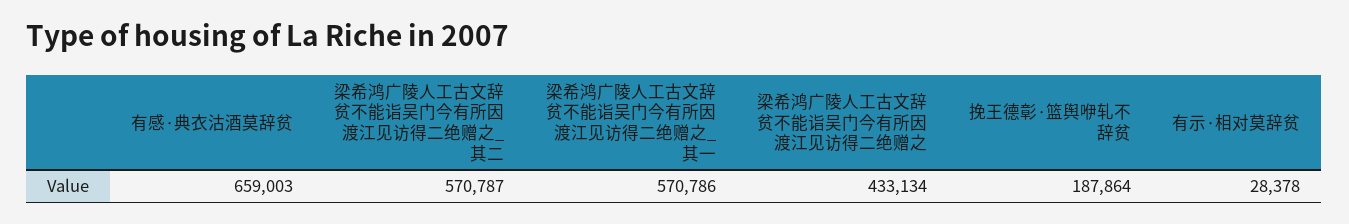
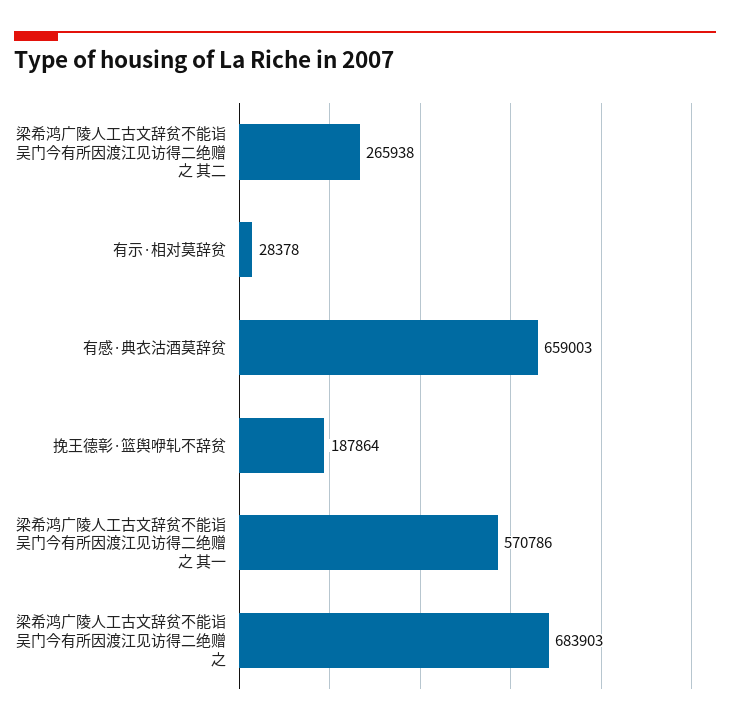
  {
    "有感·典衣沽酒莫辞贫": 659003,
-   "梁希鸿广陵人工古文辞贫不能诣吴门今有所因渡江见访得二绝赠之_其二": 570787,
+   "梁希鸿广陵人工古文辞贫不能诣吴门今有所因渡江见访得二绝赠之_其二": 265938,
    "梁希鸿广陵人工古文辞贫不能诣吴门今有所因渡江见访得二绝赠之_其一": 570786,
-   "梁希鸿广陵人工古文辞贫不能诣吴门今有所因渡江见访得二绝赠之": 433134,
+   "梁希鸿广陵人工古文辞贫不能诣吴门今有所因渡江见访得二绝赠之": 683903,
    "挽王德彰·篮舆咿轧不辞贫": 187864,
    "有示·相对莫辞贫": 28378
  }

